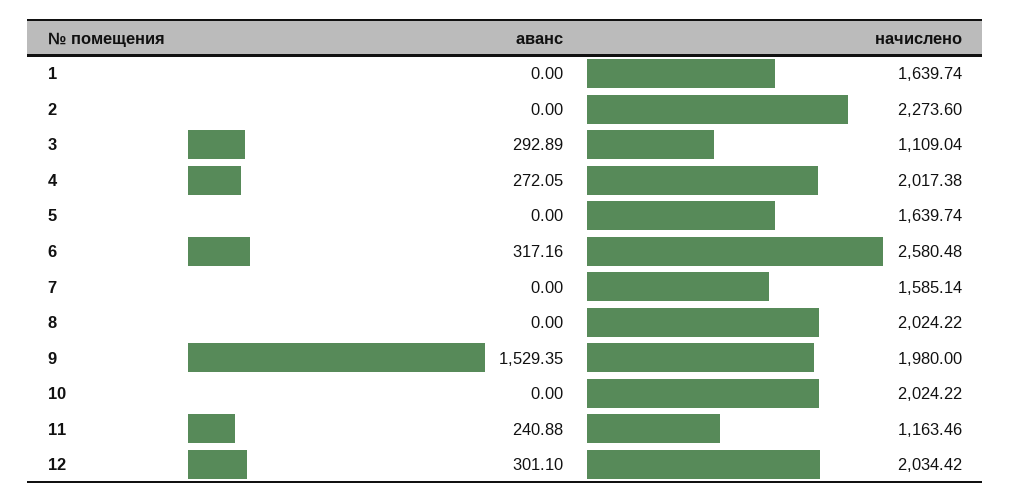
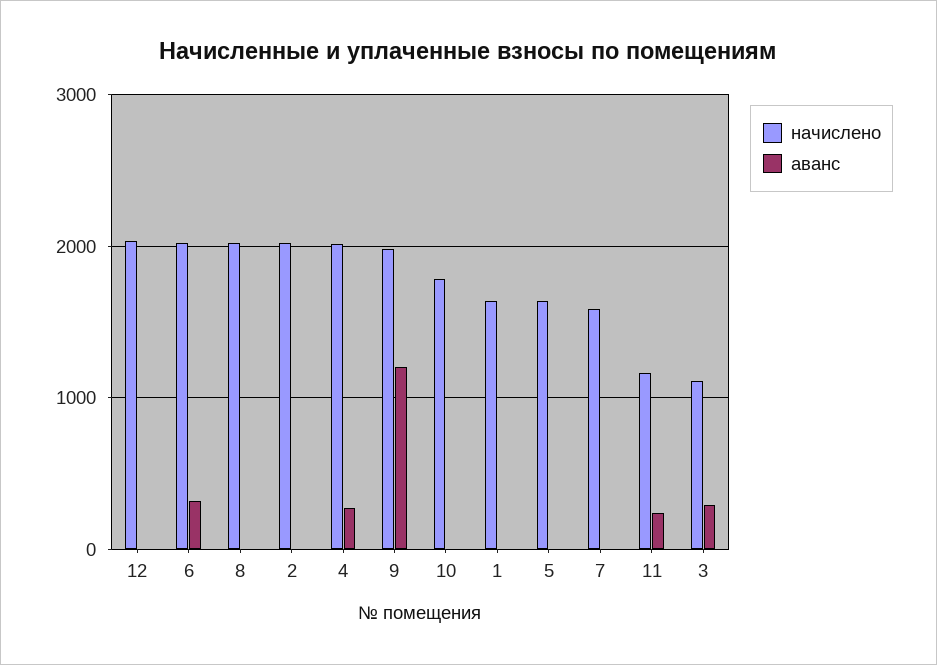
  {
    "аванс": {
      "1": 0,
      "2": 0,
      "3": 292.89,
      "4": 272.05,
      "5": 0,
      "6": 317.16,
      "7": 0,
      "8": 0,
-     "9": 1529.35,
+     "9": 1200,
      "10": 0,
      "11": 240.88,
-     "12": 301.1
+     "12": 0
    },
    "начислено": {
      "1": 1639.74,
-     "2": 2273.6,
+     "2": 2000,
      "3": 1109.04,
      "4": 2017.38,
      "5": 1639.74,
-     "6": 2580.48,
+     "6": 2000,
      "7": 1585.14,
      "8": 2024.22,
      "9": 1980,
-     "10": 2024.22,
+     "10": 1800,
      "11": 1163.46,
      "12": 2034.42
    }
  }

